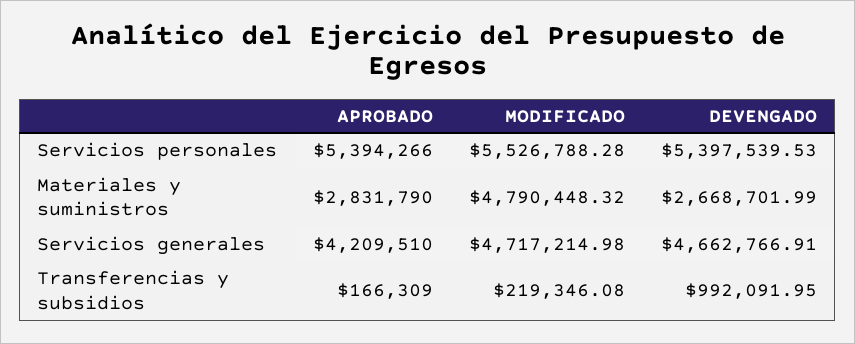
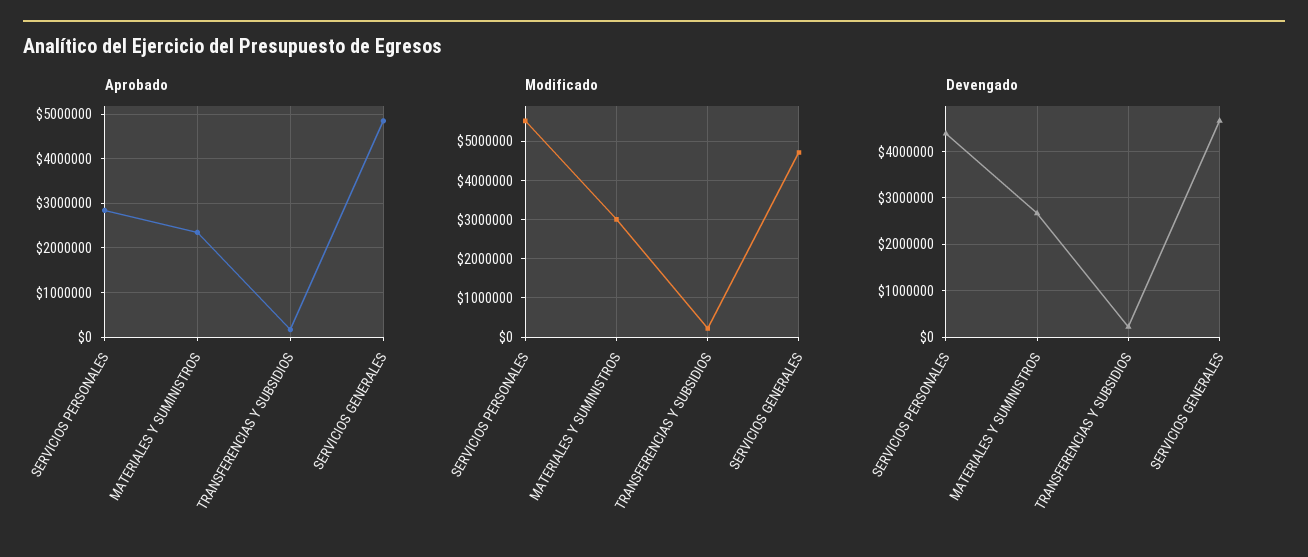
  {
    "APROBADO": {
-     "Servicios personales": 5394266,
+     "Servicios personales": 2800000,
-     "Materiales y suministros": 2831790,
+     "Materiales y suministros": 2400000,
-     "Servicios generales": 4209510,
+     "Servicios generales": 4800000,
      "Transferencias y subsidios": 166309
    },
    "MODIFICADO": {
      "Servicios personales": 5526788.28,
-     "Materiales y suministros": 4790448.32,
+     "Materiales y suministros": 3000000,
      "Servicios generales": 4717214.98,
      "Transferencias y subsidios": 219346.08
    },
    "DEVENGADO": {
-     "Servicios personales": 5397539.53,
+     "Servicios personales": 4400000,
      "Materiales y suministros": 2668701.99,
      "Servicios generales": 4662766.91,
-     "Transferencias y subsidios": 992091.95
+     "Transferencias y subsidios": 200000
    }
  }

